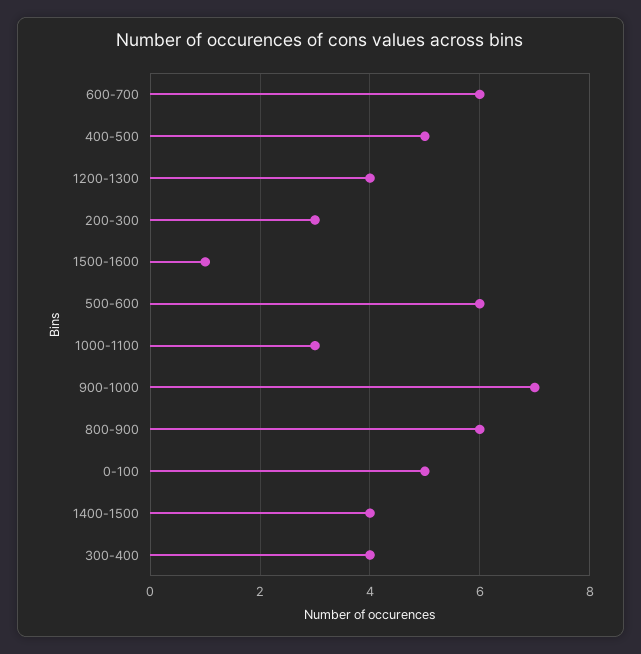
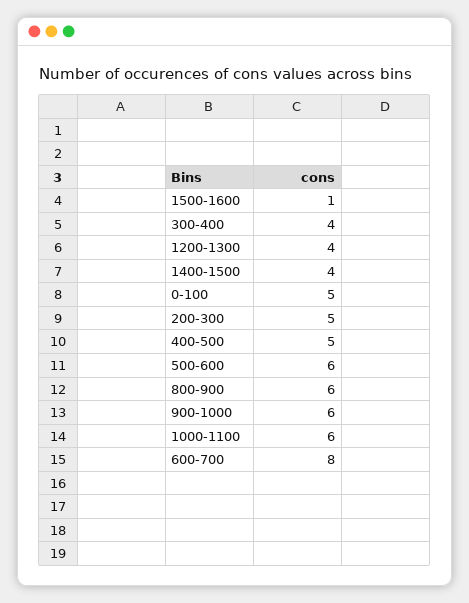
  {
-   "600-700": 6,
+   "600-700": 8,
    "400-500": 5,
    "1200-1300": 4,
-   "200-300": 3,
+   "200-300": 5,
    "1500-1600": 1,
    "500-600": 6,
-   "1000-1100": 3,
+   "1000-1100": 6,
-   "900-1000": 7,
+   "900-1000": 6,
    "800-900": 6,
    "0-100": 5,
    "1400-1500": 4,
    "300-400": 4
  }

